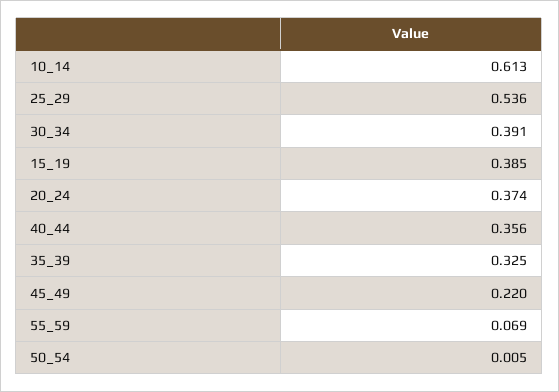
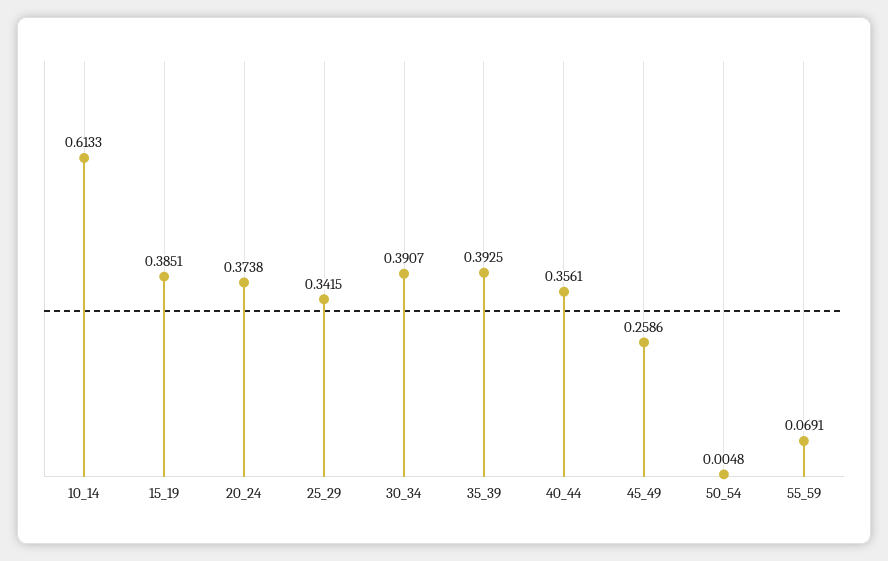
  {
    "10_14": 0.6133,
-   "25_29": 0.536,
+   "25_29": 0.3415,
    "30_34": 0.3907,
    "15_19": 0.3851,
    "20_24": 0.3738,
    "40_44": 0.3561,
-   "35_39": 0.325,
+   "35_39": 0.3925,
-   "45_49": 0.22,
+   "45_49": 0.2586,
    "55_59": 0.0691,
    "50_54": 0.0048
  }

